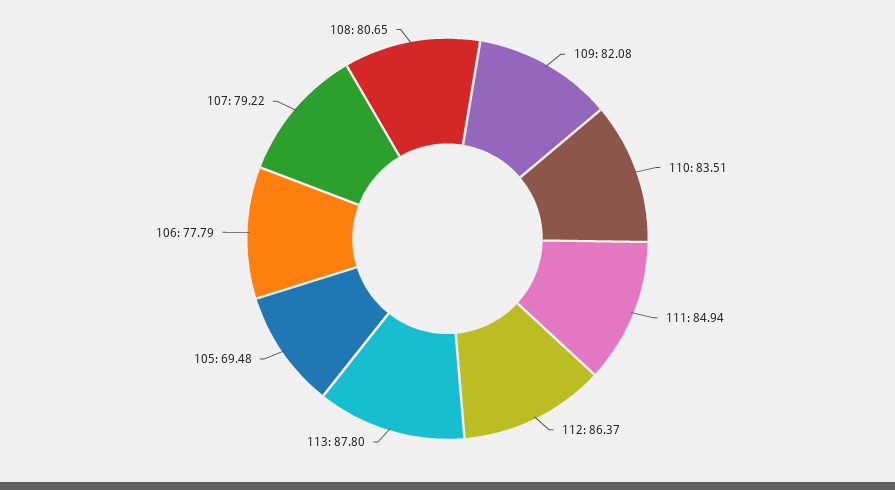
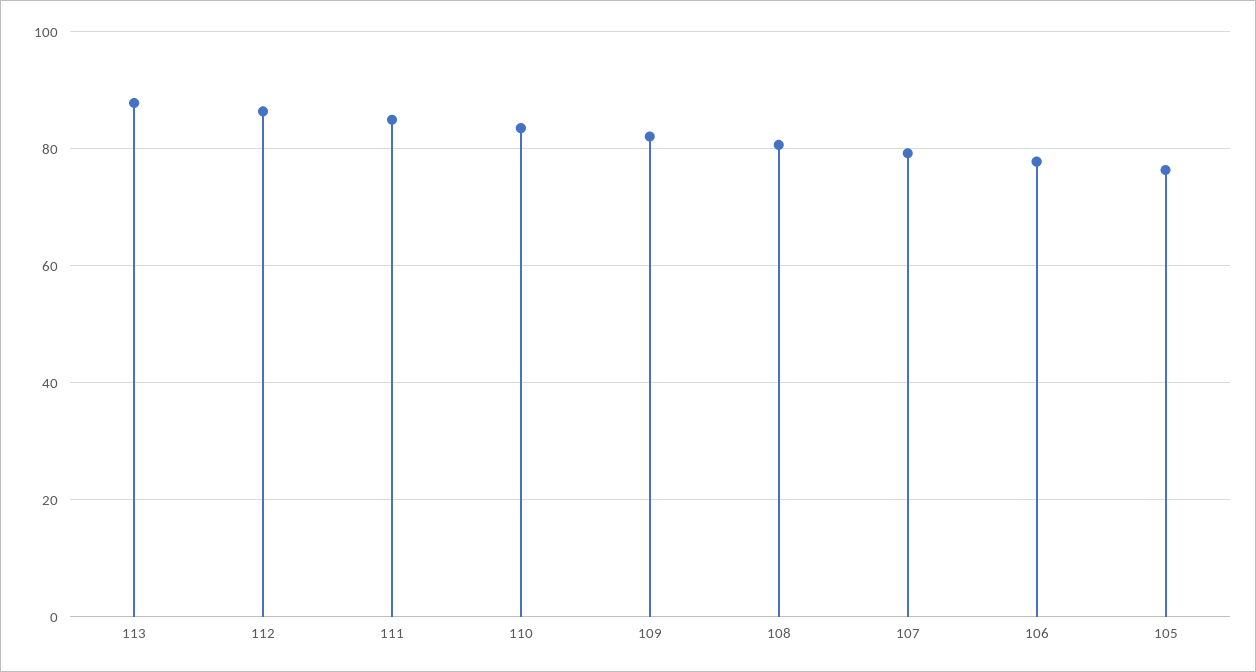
  {
    "109": 82.08,
    "110": 83.51,
    "111": 84.94,
    "112": 86.37,
    "113": 87.8,
-   "105": 69.48,
+   "105": 76,
    "106": 77.79,
    "107": 79.22,
    "108": 80.65
  }

